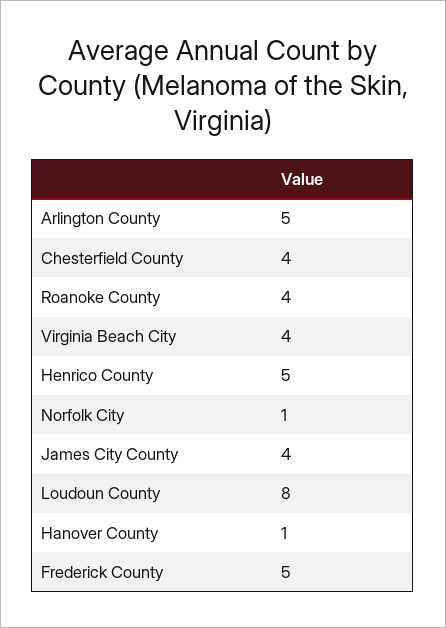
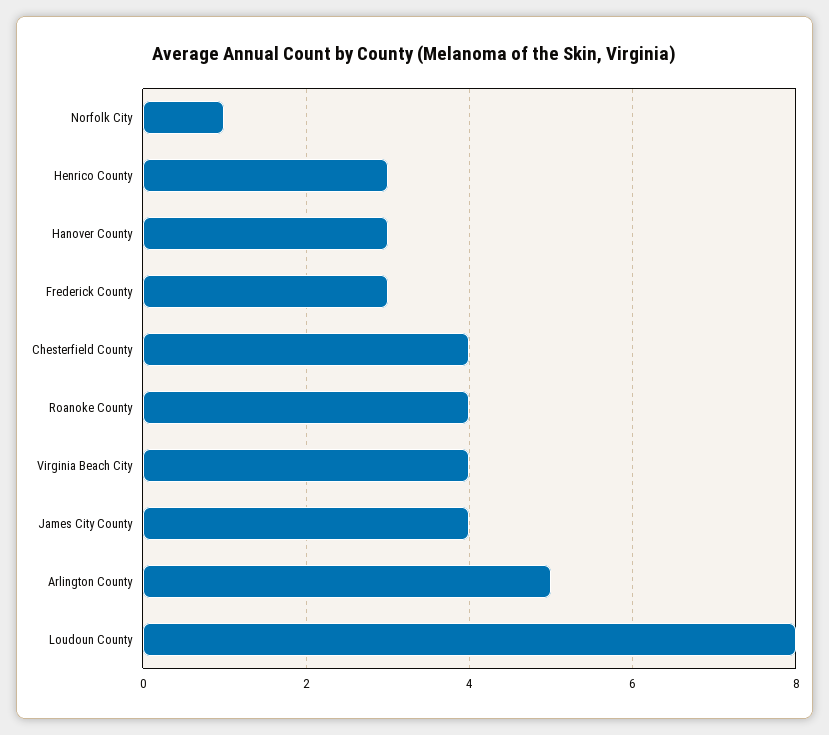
  {
    "Arlington County": 5,
    "Chesterfield County": 4,
    "Roanoke County": 4,
    "Virginia Beach City": 4,
-   "Henrico County": 5,
+   "Henrico County": 3,
    "Norfolk City": 1,
    "James City County": 4,
    "Loudoun County": 8,
-   "Hanover County": 1,
+   "Hanover County": 3,
-   "Frederick County": 5
+   "Frederick County": 3
  }

